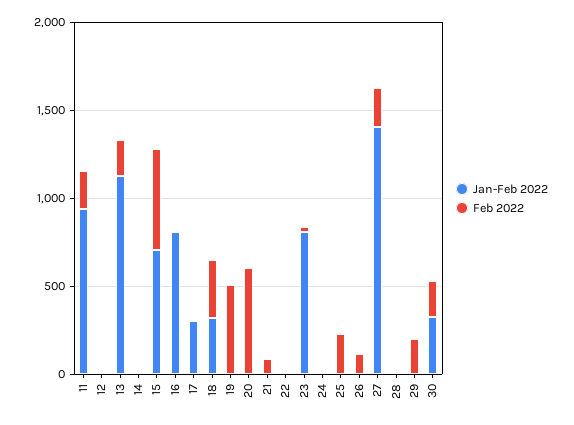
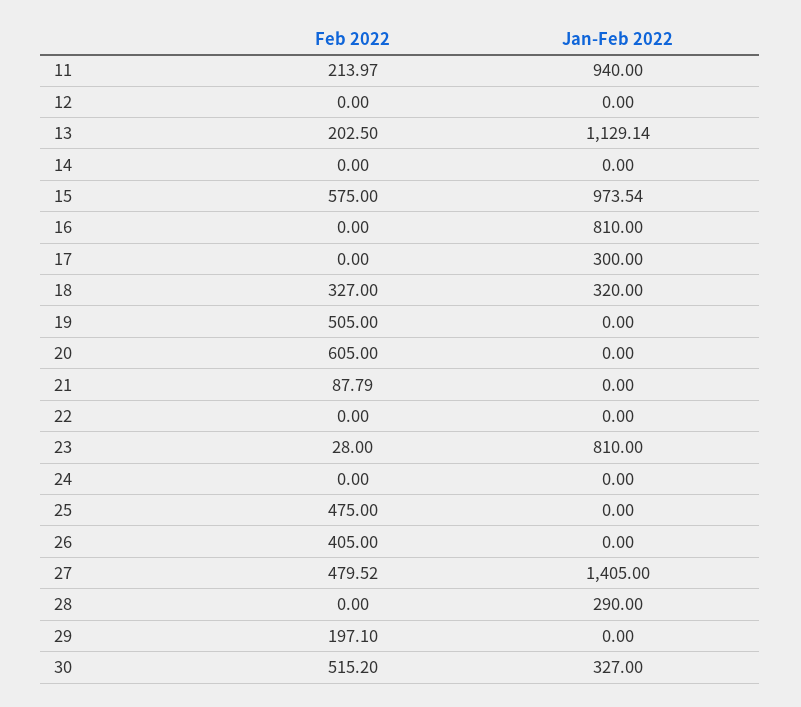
  {
    "Jan-Feb 2022": {
      "11": 940,
      "12": 0,
      "13": 1129.14,
      "14": 0,
-     "15": 700,
+     "15": 973.54,
      "16": 810,
      "17": 300,
      "18": 320,
      "19": 0,
      "20": 0,
      "21": 0,
      "22": 0,
      "23": 810,
      "24": 0,
      "25": 0,
      "26": 0,
      "27": 1405,
-     "28": 0,
+     "28": 290,
      "29": 0,
      "30": 327
    },
    "Feb 2022": {
      "11": 213.97,
      "12": 0,
      "13": 202.5,
      "14": 0,
      "15": 575,
      "16": 0,
      "17": 0,
      "18": 327,
      "19": 505,
      "20": 605,
      "21": 87.79,
      "22": 0,
      "23": 28,
      "24": 0,
-     "25": 200,
+     "25": 475,
-     "26": 100,
+     "26": 405,
-     "27": 200,
+     "27": 479.52,
      "28": 0,
      "29": 197.1,
-     "30": 200
+     "30": 515.2
    }
  }

